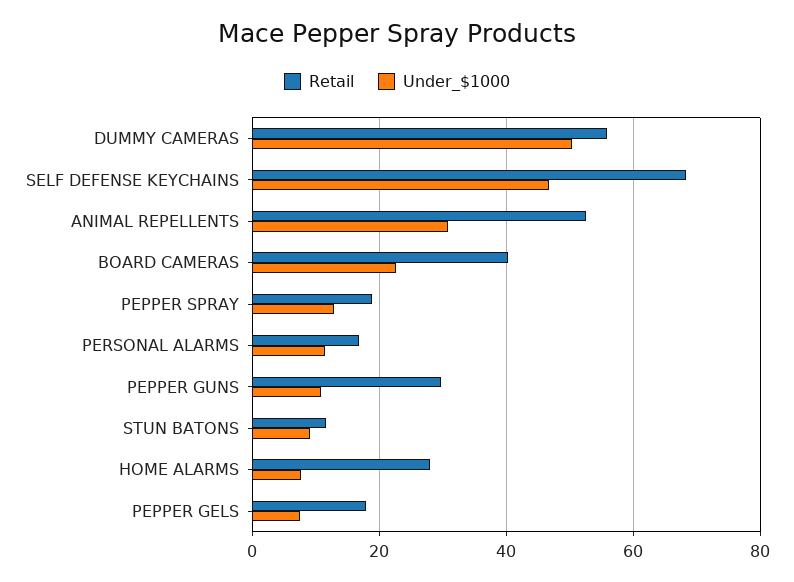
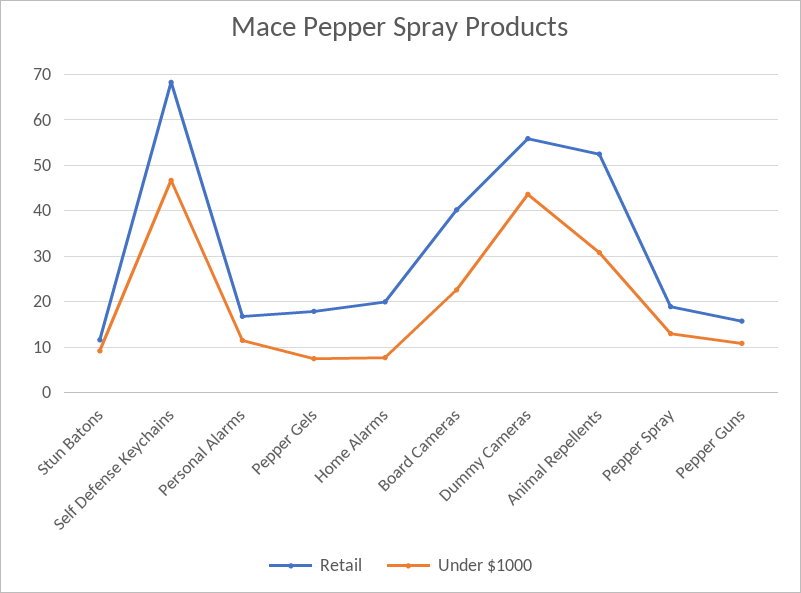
  {
    "Retail": {
      "DUMMY CAMERAS": 56,
      "SELF DEFENSE KEYCHAINS": 68,
      "ANIMAL REPELLENTS": 52,
      "BOARD CAMERAS": 40,
      "PEPPER SPRAY": 18,
      "PERSONAL ALARMS": 16,
-     "PEPPER GUNS": 30,
+     "PEPPER GUNS": 16,
      "STUN BATONS": 12,
-     "HOME ALARMS": 28,
+     "HOME ALARMS": 20,
      "PEPPER GELS": 18
    },
    "Under_$1000": {
-     "DUMMY CAMERAS": 50,
+     "DUMMY CAMERAS": 44,
      "SELF DEFENSE KEYCHAINS": 46,
      "ANIMAL REPELLENTS": 30,
      "BOARD CAMERAS": 22,
      "PEPPER SPRAY": 12,
      "PERSONAL ALARMS": 12,
      "PEPPER GUNS": 10,
      "STUN BATONS": 10,
      "HOME ALARMS": 8,
      "PEPPER GELS": 8
    }
  }

